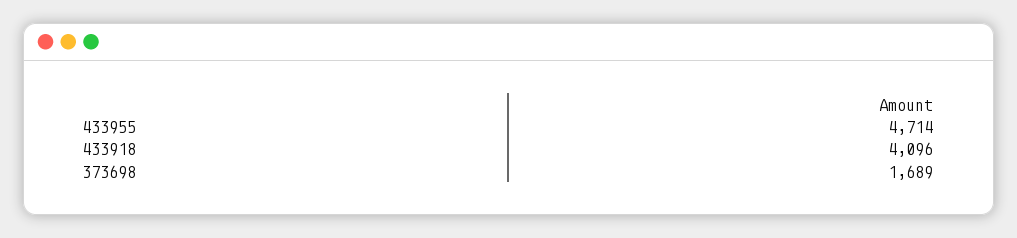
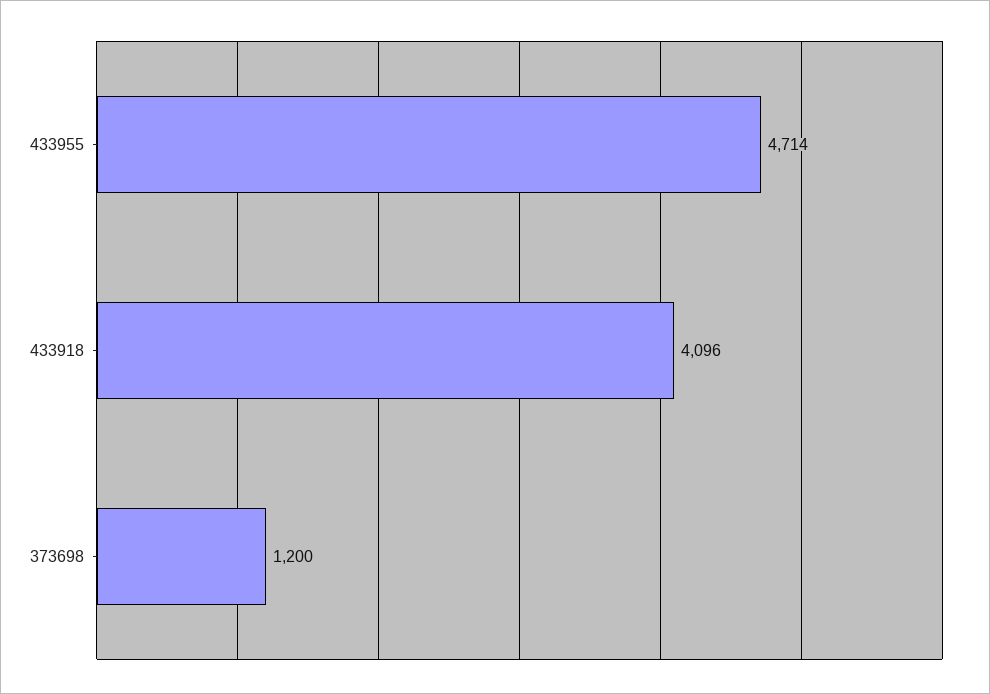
  {
    "433955": 4714,
    "433918": 4096,
-   "373698": 1689
+   "373698": 1200
  }

